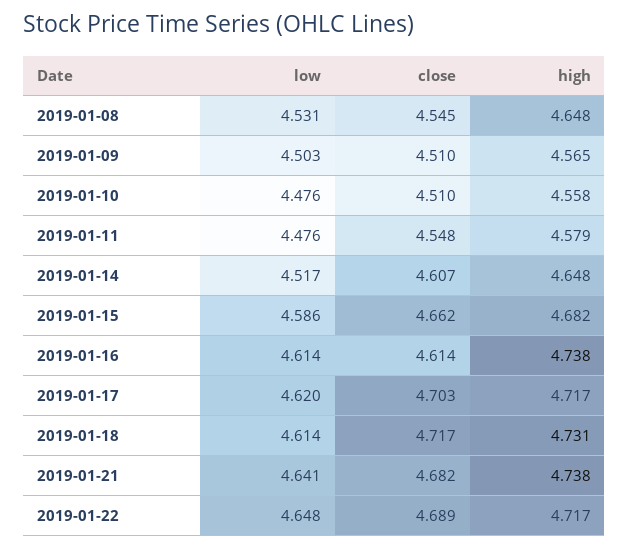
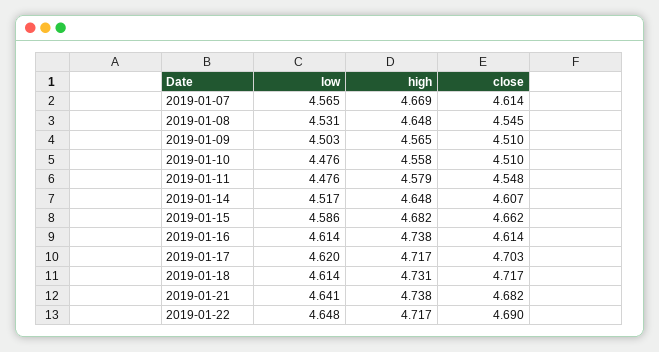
  {
    "low": {
      "2019-01-08": 4.531,
      "2019-01-09": 4.503,
      "2019-01-10": 4.476,
      "2019-01-11": 4.476,
      "2019-01-14": 4.517,
      "2019-01-15": 4.586,
      "2019-01-16": 4.614,
      "2019-01-17": 4.62,
      "2019-01-18": 4.614,
      "2019-01-21": 4.641,
-     "2019-01-22": 4.648
+     "2019-01-22": 4.648,
+     "2019-01-07": 4.565
    },
    "close": {
      "2019-01-08": 4.545,
      "2019-01-09": 4.51,
      "2019-01-10": 4.51,
      "2019-01-11": 4.548,
      "2019-01-14": 4.607,
      "2019-01-15": 4.662,
      "2019-01-16": 4.614,
      "2019-01-17": 4.703,
      "2019-01-18": 4.717,
      "2019-01-21": 4.682,
-     "2019-01-22": 4.689
+     "2019-01-22": 4.69,
+     "2019-01-07": 4.614
    },
    "high": {
      "2019-01-08": 4.648,
      "2019-01-09": 4.565,
      "2019-01-10": 4.558,
      "2019-01-11": 4.579,
      "2019-01-14": 4.648,
      "2019-01-15": 4.682,
      "2019-01-16": 4.738,
      "2019-01-17": 4.717,
      "2019-01-18": 4.731,
      "2019-01-21": 4.738,
-     "2019-01-22": 4.717
+     "2019-01-22": 4.717,
+     "2019-01-07": 4.669
    }
  }

